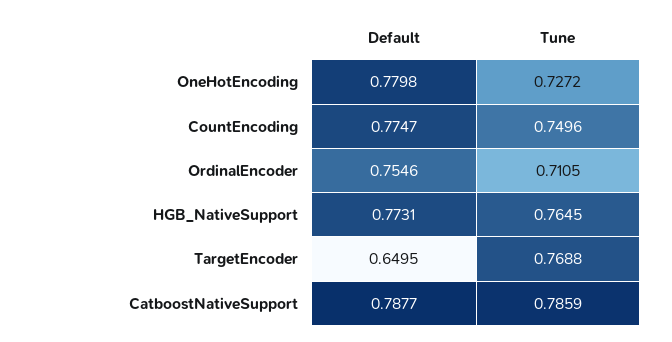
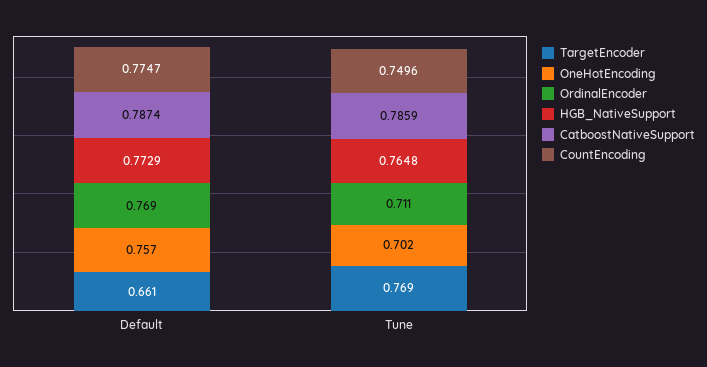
  {
    "OneHotEncoding": {
-     "Default": 0.7798,
+     "Default": 0.757,
-     "Tune": 0.7272
+     "Tune": 0.702
    },
    "CountEncoding": {
      "Default": 0.7747,
      "Tune": 0.7496
    },
    "OrdinalEncoder": {
-     "Default": 0.7546,
+     "Default": 0.769,
      "Tune": 0.7105
    },
    "HGB_NativeSupport": {
-     "Default": 0.7731,
+     "Default": 0.7729,
-     "Tune": 0.7645
+     "Tune": 0.7648
    },
    "TargetEncoder": {
-     "Default": 0.6495,
+     "Default": 0.661,
      "Tune": 0.7688
    },
    "CatboostNativeSupport": {
-     "Default": 0.7877,
+     "Default": 0.7874,
      "Tune": 0.7859
    }
  }

